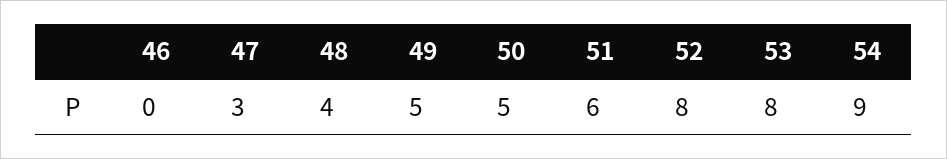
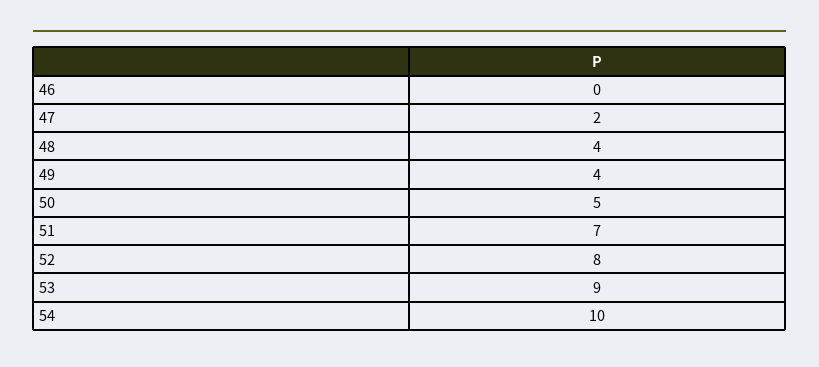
  {
    "46": 0,
-   "47": 3,
+   "47": 2,
    "48": 4,
-   "49": 5,
+   "49": 4,
    "50": 5,
-   "51": 6,
+   "51": 7,
    "52": 8,
-   "53": 8,
+   "53": 9,
-   "54": 9
+   "54": 10
  }

